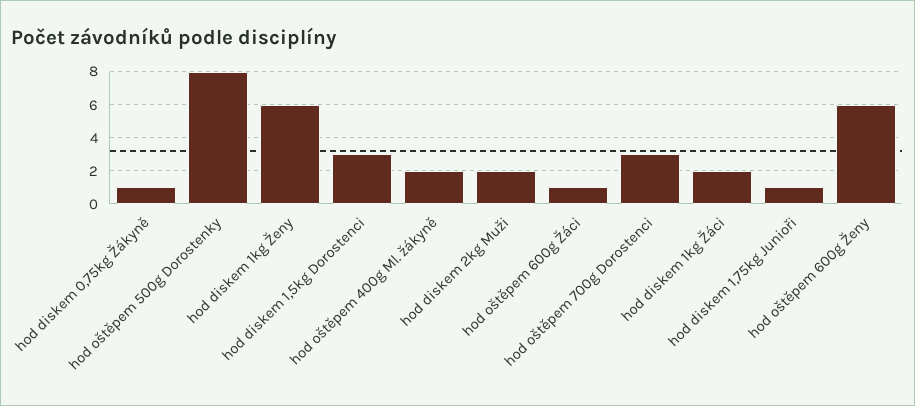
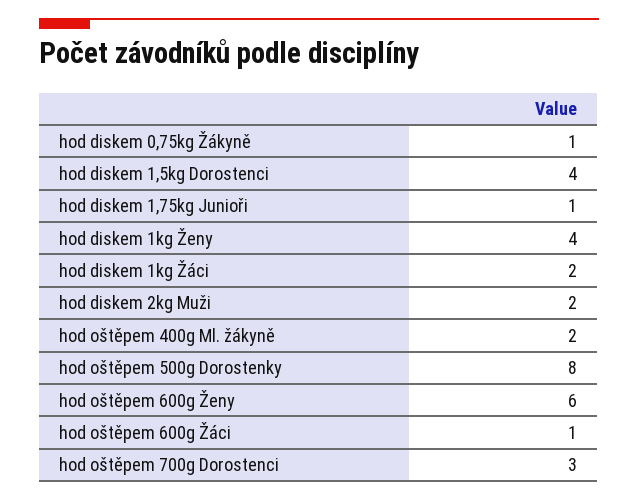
  {
    "hod diskem 0,75kg Žákyně": 1,
    "hod oštěpem 500g Dorostenky": 8,
-   "hod diskem 1kg Ženy": 6,
+   "hod diskem 1kg Ženy": 4,
-   "hod diskem 1,5kg Dorostenci": 3,
+   "hod diskem 1,5kg Dorostenci": 4,
    "hod oštěpem 400g Ml. žákyně": 2,
    "hod diskem 2kg Muži": 2,
    "hod oštěpem 600g Žáci": 1,
    "hod oštěpem 700g Dorostenci": 3,
    "hod diskem 1kg Žáci": 2,
    "hod diskem 1,75kg Junioři": 1,
    "hod oštěpem 600g Ženy": 6
  }

